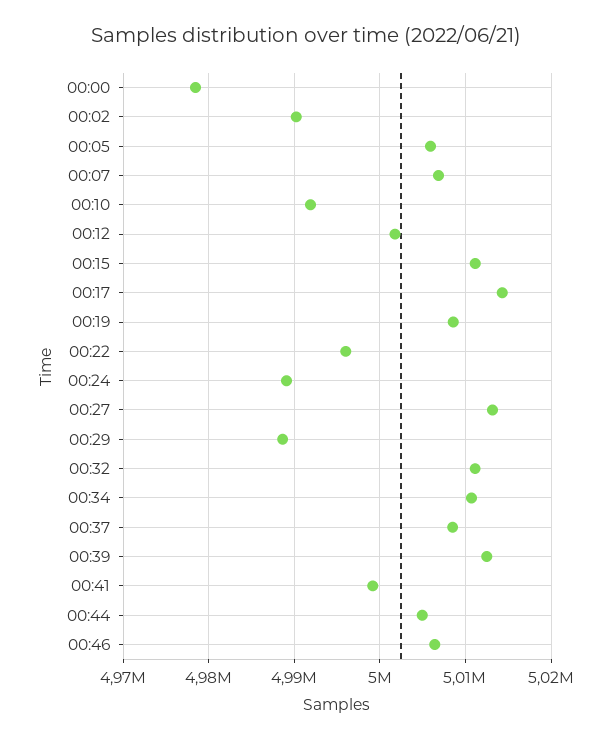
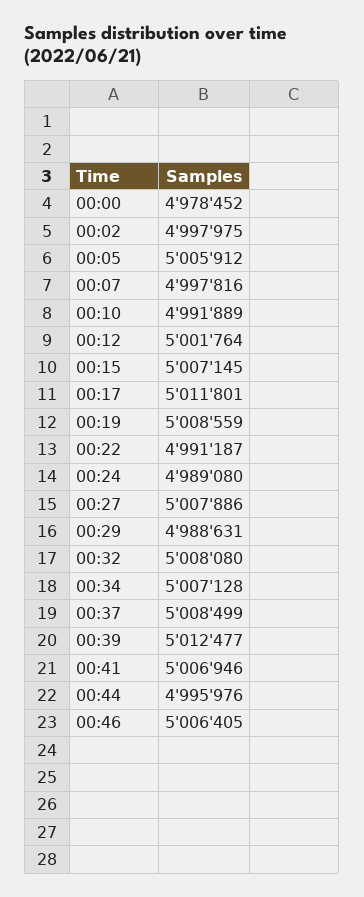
  {
    "00:00": 4978452,
-   "00:02": 4990000,
+   "00:02": 4997975,
    "00:05": 5005912,
-   "00:07": 5007000,
+   "00:07": 4997816,
    "00:10": 4991889,
    "00:12": 5001764,
-   "00:15": 5011000,
+   "00:15": 5007145,
-   "00:17": 5014000,
+   "00:17": 5011801,
    "00:19": 5008559,
-   "00:22": 4996000,
+   "00:22": 4991187,
    "00:24": 4989080,
-   "00:27": 5013000,
+   "00:27": 5007886,
    "00:29": 4988631,
-   "00:32": 5011000,
+   "00:32": 5008080,
-   "00:34": 5011000,
+   "00:34": 5007128,
    "00:37": 5008499,
    "00:39": 5012477,
-   "00:41": 4999000,
+   "00:41": 5006946,
-   "00:44": 5005000,
+   "00:44": 4995976,
    "00:46": 5006405
  }

